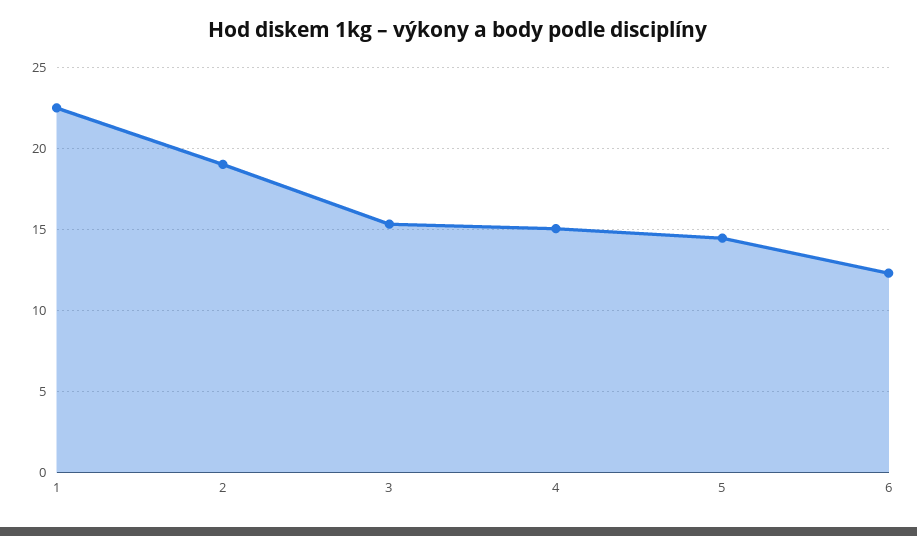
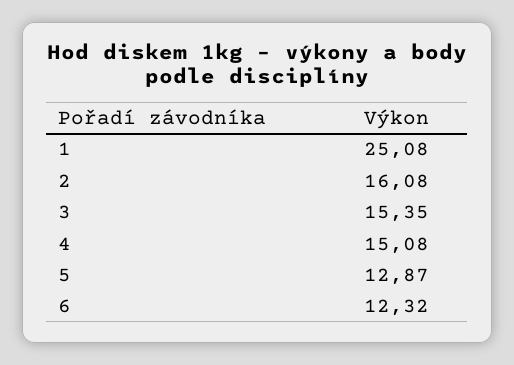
  {
-   "1": 22.5,
+   "1": 25.08,
-   "2": 19,
+   "2": 16.08,
    "3": 15.35,
    "4": 15.08,
-   "5": 14.5,
+   "5": 12.87,
    "6": 12.32
  }

